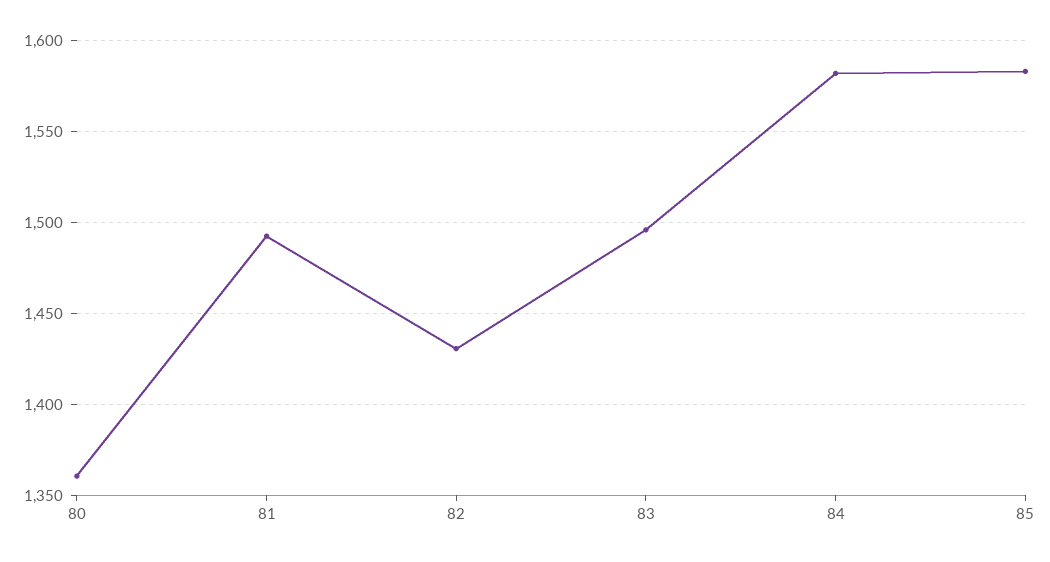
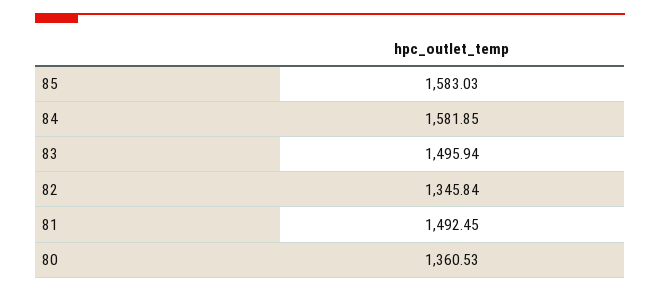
  {
    "80": 1360.53,
    "81": 1492.45,
-   "82": 1430,
+   "82": 1345.84,
    "83": 1495.94,
    "84": 1581.85,
    "85": 1583.03
  }

